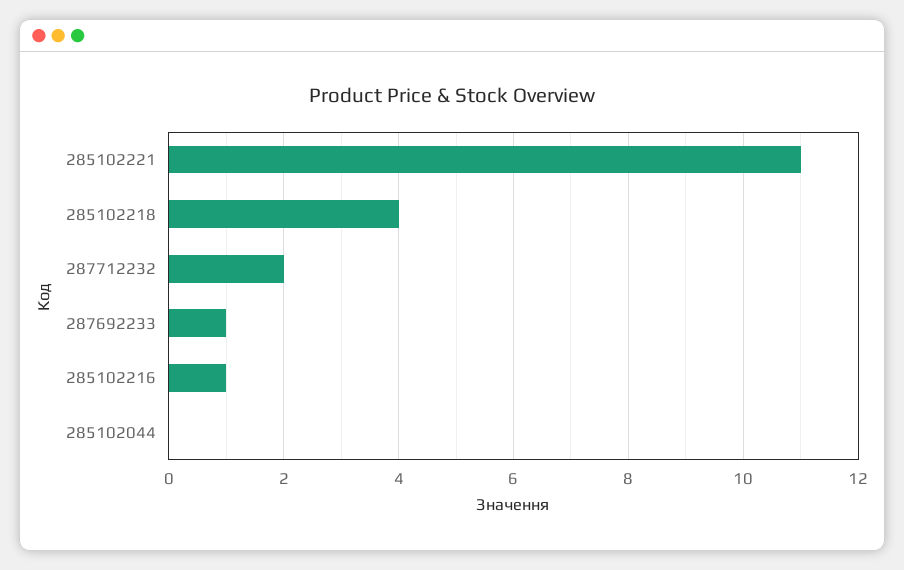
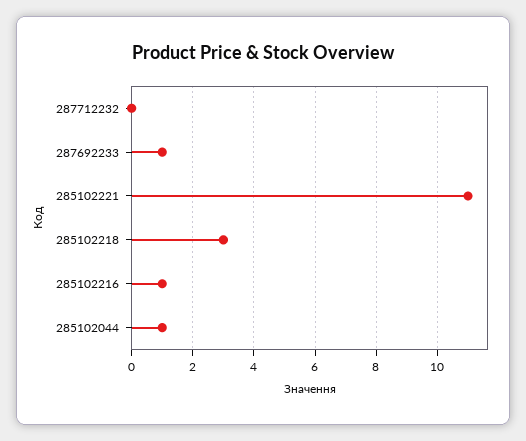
  {
    "285102221": 11,
-   "285102218": 4,
+   "285102218": 3,
-   "287712232": 2,
+   "287712232": 0,
    "287692233": 1,
    "285102216": 1,
-   "285102044": 0
+   "285102044": 1
  }

